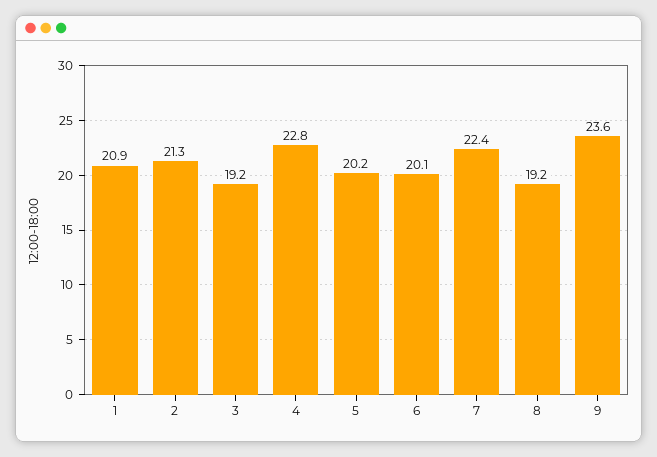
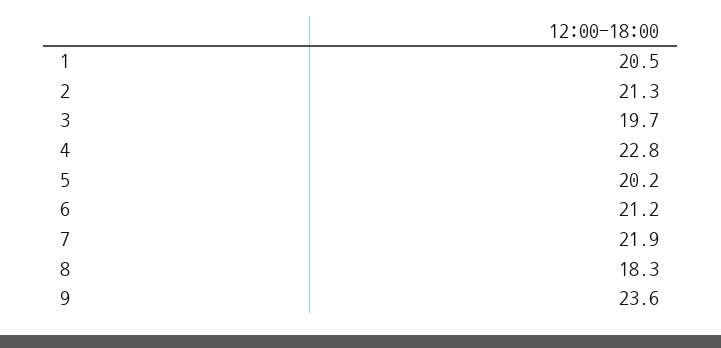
  {
-   "1": 20.9,
+   "1": 20.5,
    "2": 21.3,
-   "3": 19.2,
+   "3": 19.7,
    "4": 22.8,
    "5": 20.2,
-   "6": 20.1,
+   "6": 21.2,
-   "7": 22.4,
+   "7": 21.9,
-   "8": 19.2,
+   "8": 18.3,
    "9": 23.6
  }

